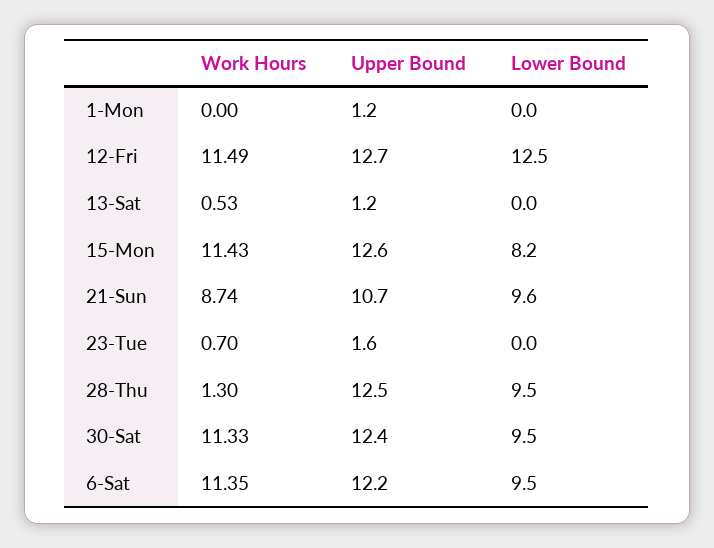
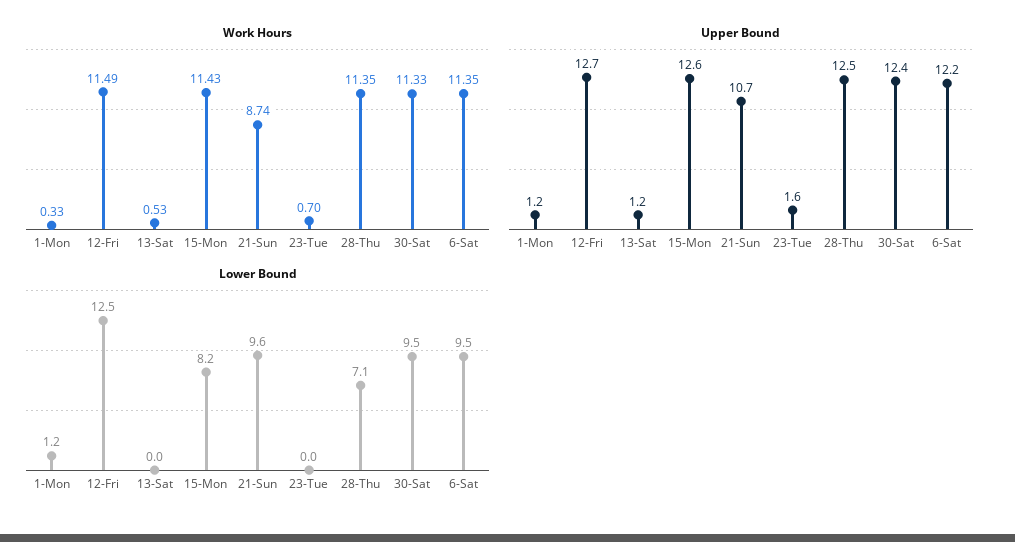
  {
    "Work Hours": {
-     "1-Mon": 0,
+     "1-Mon": 0.33,
      "12-Fri": 11.49,
      "13-Sat": 0.53,
      "15-Mon": 11.43,
      "21-Sun": 8.74,
      "23-Tue": 0.7,
-     "28-Thu": 1.3,
+     "28-Thu": 11.35,
      "30-Sat": 11.33,
      "6-Sat": 11.35
    },
    "Upper Bound": {
      "1-Mon": 1.2,
      "12-Fri": 12.7,
      "13-Sat": 1.2,
      "15-Mon": 12.6,
      "21-Sun": 10.7,
      "23-Tue": 1.6,
      "28-Thu": 12.5,
      "30-Sat": 12.4,
      "6-Sat": 12.2
    },
    "Lower Bound": {
-     "1-Mon": 0,
+     "1-Mon": 1.2,
      "12-Fri": 12.5,
      "13-Sat": 0,
      "15-Mon": 8.2,
      "21-Sun": 9.6,
      "23-Tue": 0,
-     "28-Thu": 9.5,
+     "28-Thu": 7.1,
      "30-Sat": 9.5,
      "6-Sat": 9.5
    }
  }

